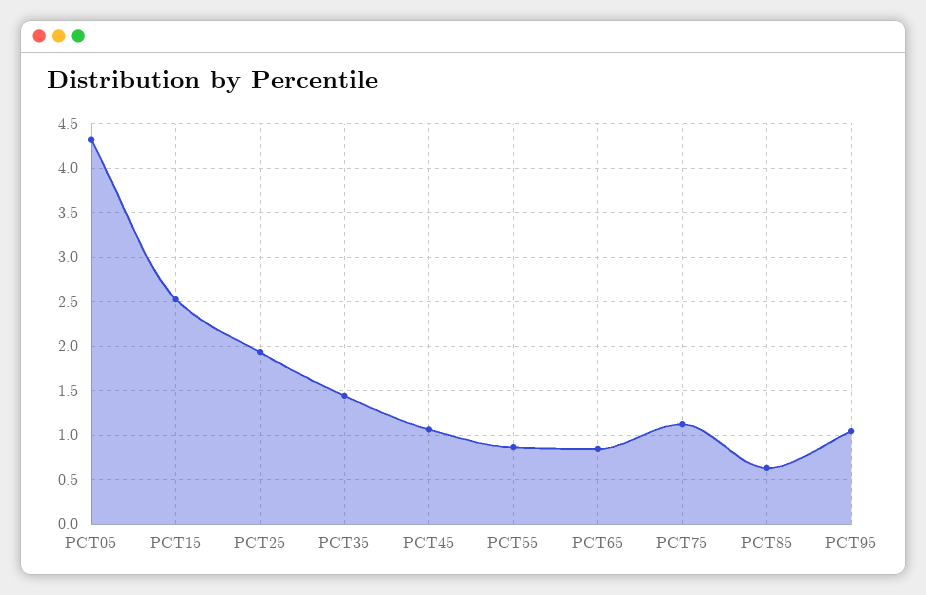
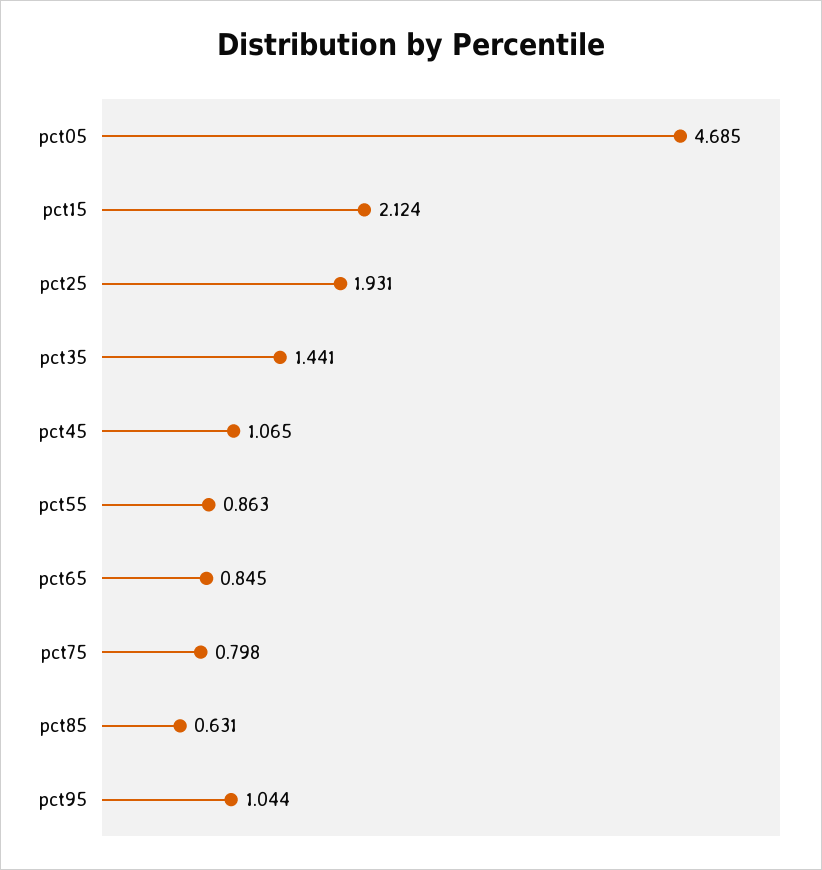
  {
-   "PCT05": 4.3,
+   "PCT05": 4.685,
-   "PCT15": 2.5,
+   "PCT15": 2.124,
    "PCT25": 1.931,
    "PCT35": 1.441,
    "PCT45": 1.065,
    "PCT55": 0.863,
    "PCT65": 0.845,
-   "PCT75": 1.1,
+   "PCT75": 0.798,
    "PCT85": 0.631,
    "PCT95": 1.044
  }

